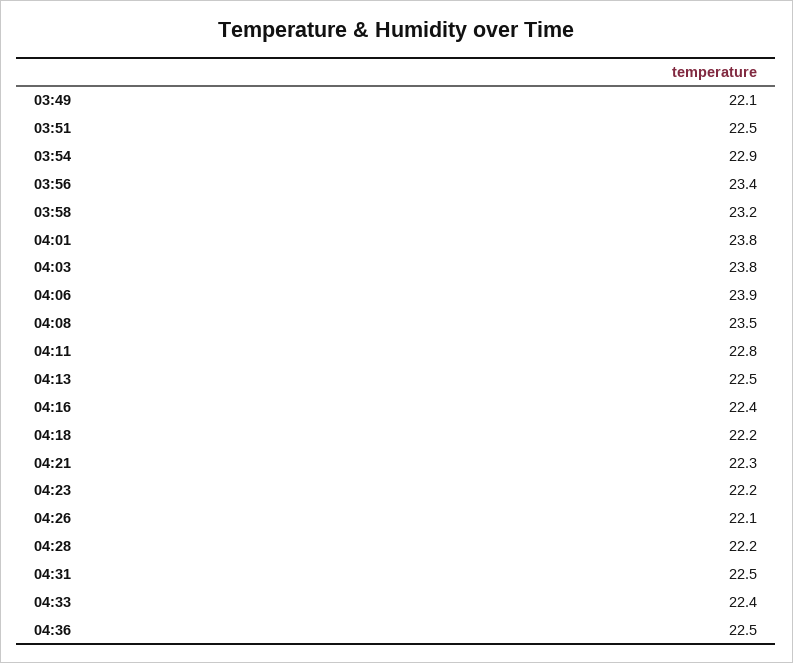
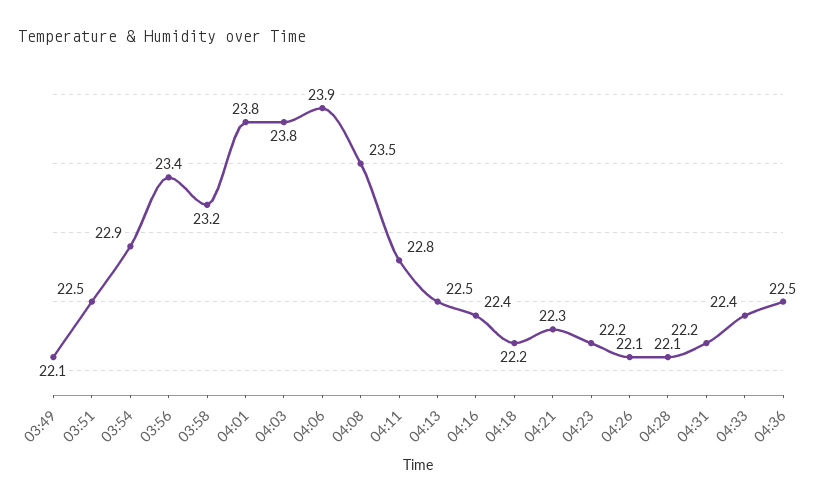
  {
    "03:49": 22.1,
    "03:51": 22.5,
    "03:54": 22.9,
    "03:56": 23.4,
    "03:58": 23.2,
    "04:01": 23.8,
    "04:03": 23.8,
    "04:06": 23.9,
    "04:08": 23.5,
    "04:11": 22.8,
    "04:13": 22.5,
    "04:16": 22.4,
    "04:18": 22.2,
    "04:21": 22.3,
    "04:23": 22.2,
    "04:26": 22.1,
-   "04:28": 22.2,
+   "04:28": 22.1,
-   "04:31": 22.5,
+   "04:31": 22.2,
    "04:33": 22.4,
    "04:36": 22.5
  }

